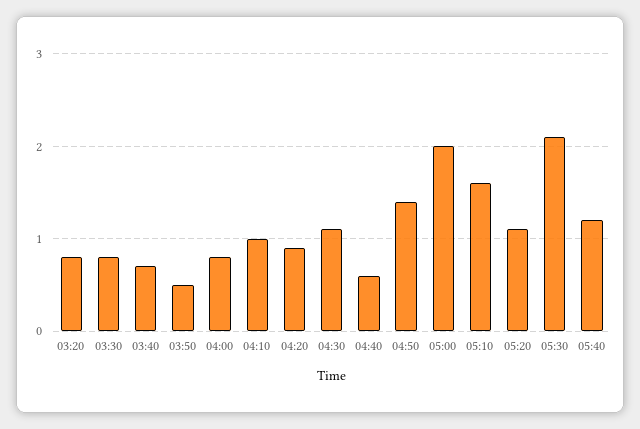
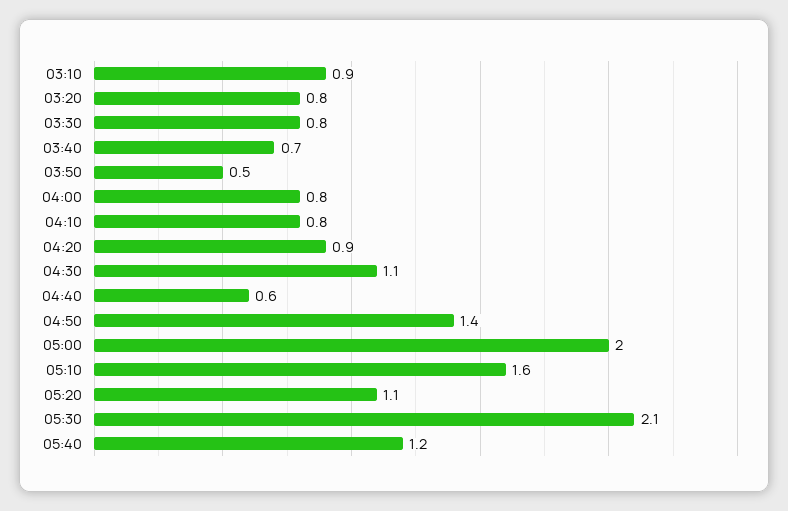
  {
    "03:20": 0.8,
    "03:30": 0.8,
    "03:40": 0.7,
    "03:50": 0.5,
    "04:00": 0.8,
-   "04:10": 1,
+   "04:10": 0.8,
    "04:20": 0.9,
    "04:30": 1.1,
    "04:40": 0.6,
    "04:50": 1.4,
    "05:00": 2,
    "05:10": 1.6,
    "05:20": 1.1,
    "05:30": 2.1,
-   "05:40": 1.2
+   "05:40": 1.2,
+   "03:10": 0.9
  }

